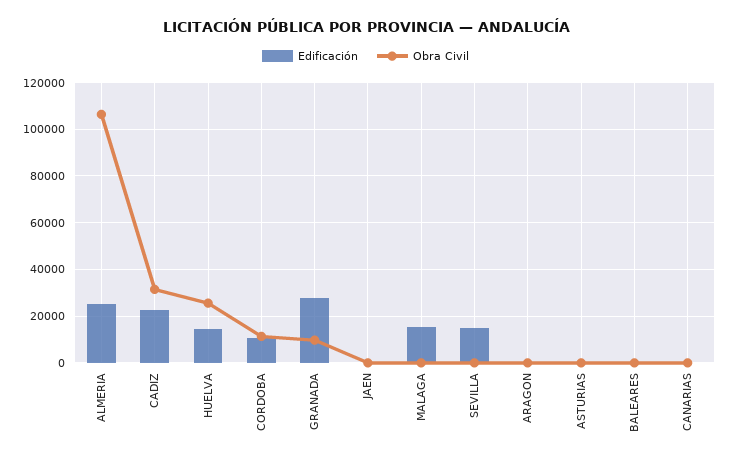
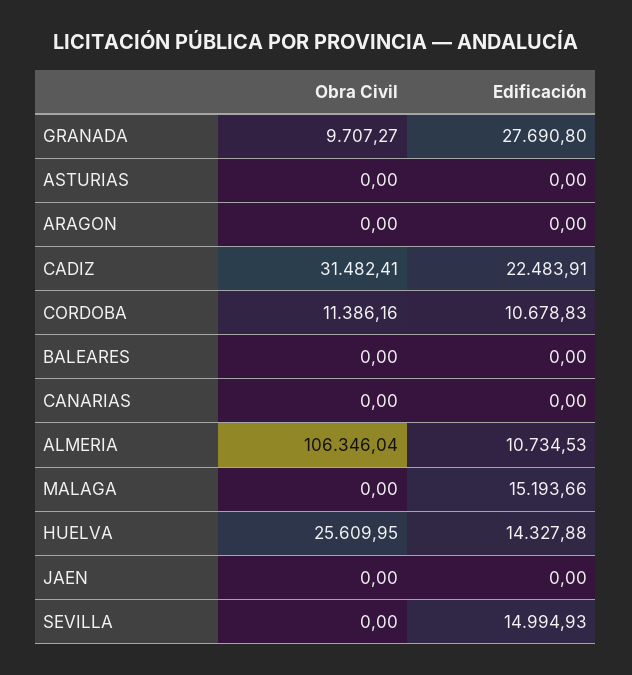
  {
    "Edificación": {
-     "ALMERIA": 25000,
+     "ALMERIA": 10734.53,
      "CADIZ": 22483.91,
      "HUELVA": 14327.88,
      "CORDOBA": 10678.83,
      "GRANADA": 27690.8,
      "JAEN": 0,
      "MALAGA": 15193.66,
      "SEVILLA": 14994.93,
      "ARAGON": 0,
      "ASTURIAS": 0,
      "BALEARES": 0,
      "CANARIAS": 0
    },
    "Obra Civil": {
      "ALMERIA": 106346.04,
      "CADIZ": 31482.41,
      "HUELVA": 25609.95,
      "CORDOBA": 11386.16,
      "GRANADA": 9707.27,
      "JAEN": 0,
      "MALAGA": 0,
      "SEVILLA": 0,
      "ARAGON": 0,
      "ASTURIAS": 0,
      "BALEARES": 0,
      "CANARIAS": 0
    }
  }

